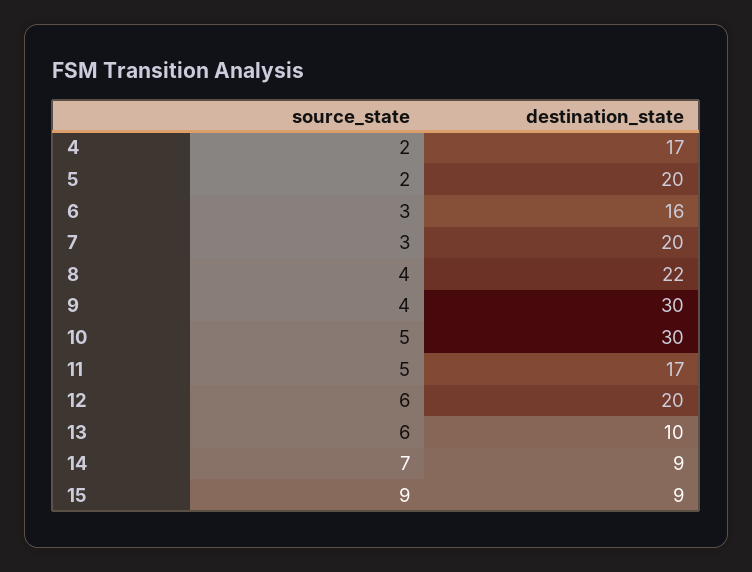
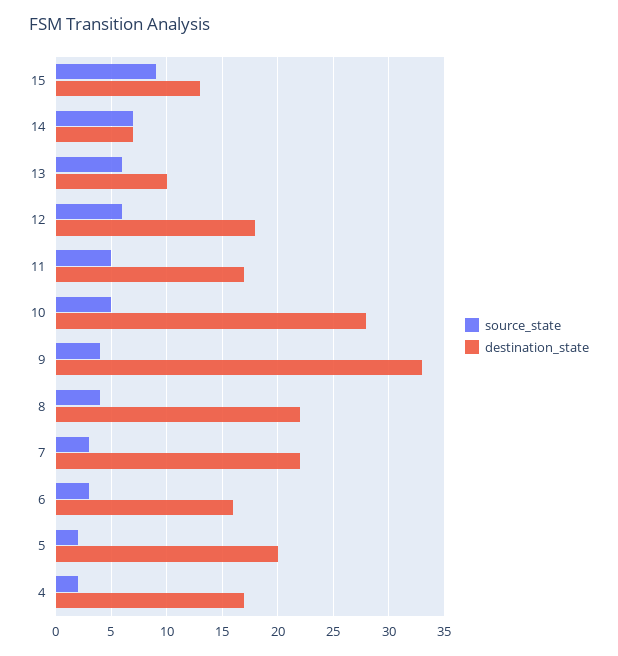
  {
    "source_state": {
      "4": 2,
      "5": 2,
      "6": 3,
      "7": 3,
      "8": 4,
      "9": 4,
      "10": 5,
      "11": 5,
      "12": 6,
      "13": 6,
      "14": 7,
      "15": 9
    },
    "destination_state": {
      "4": 17,
      "5": 20,
      "6": 16,
-     "7": 20,
+     "7": 22,
      "8": 22,
-     "9": 30,
+     "9": 33,
-     "10": 30,
+     "10": 28,
      "11": 17,
-     "12": 20,
+     "12": 18,
      "13": 10,
-     "14": 9,
+     "14": 7,
-     "15": 9
+     "15": 13
    }
  }

